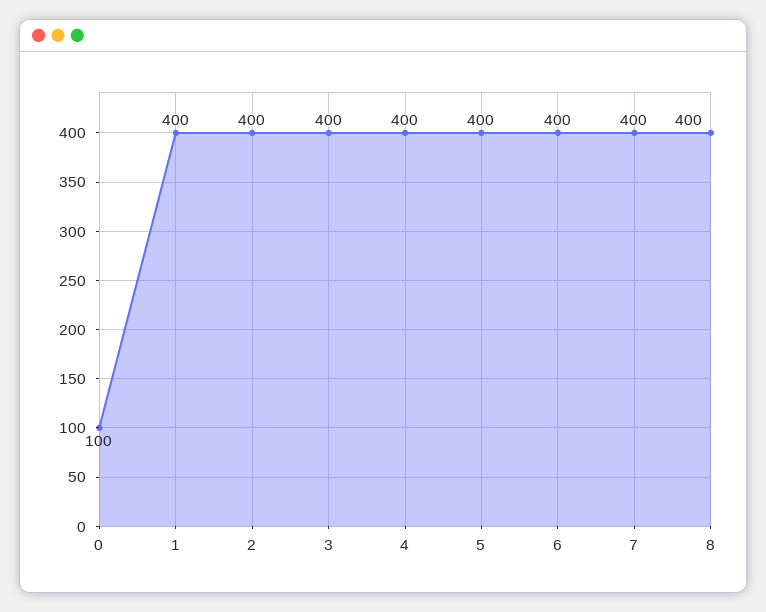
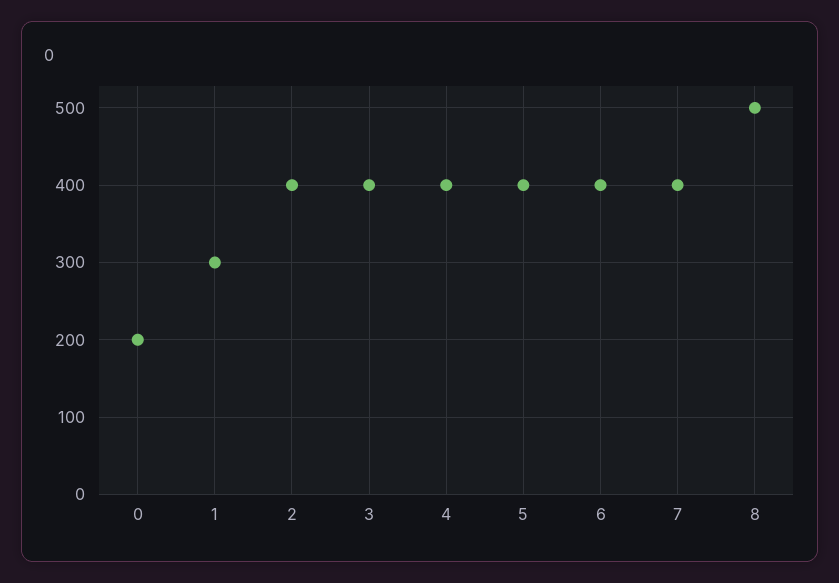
  {
-   "0": 100,
+   "0": 200,
-   "1": 400,
+   "1": 300,
    "2": 400,
    "3": 400,
    "4": 400,
    "5": 400,
    "6": 400,
    "7": 400,
-   "8": 400
+   "8": 500
  }

